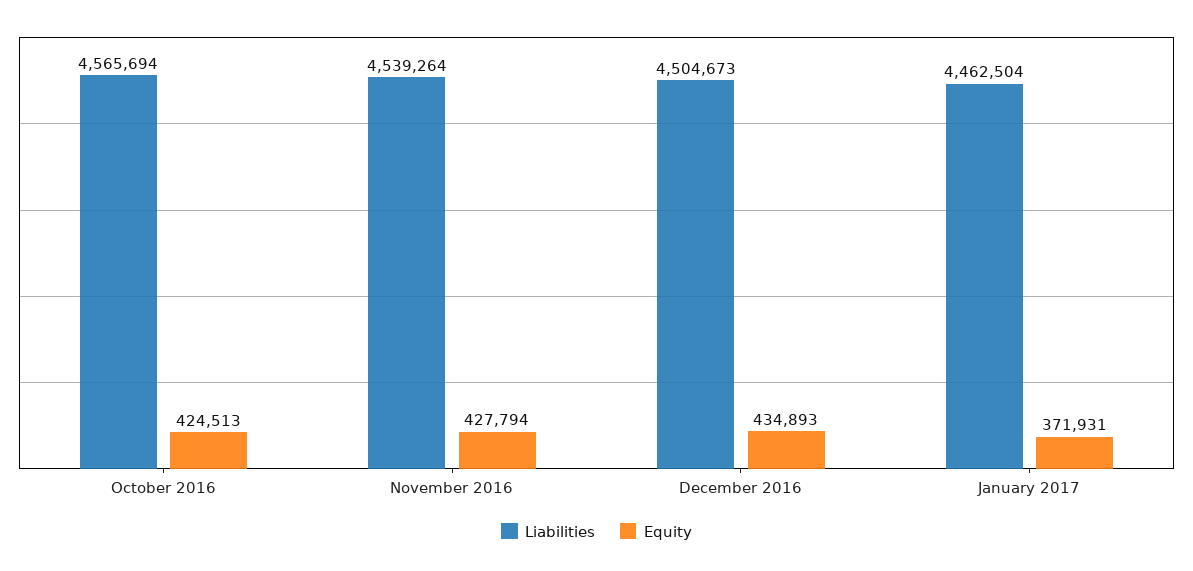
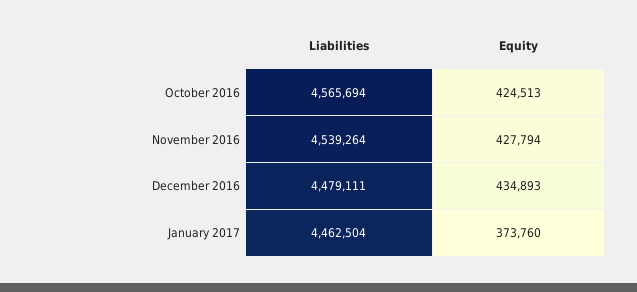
  {
    "Liabilities": {
      "October 2016": 4565694,
      "November 2016": 4539264,
-     "December 2016": 4504673,
+     "December 2016": 4479111,
      "January 2017": 4462504
    },
    "Equity": {
      "October 2016": 424513,
      "November 2016": 427794,
      "December 2016": 434893,
-     "January 2017": 371931
+     "January 2017": 373760
    }
  }

